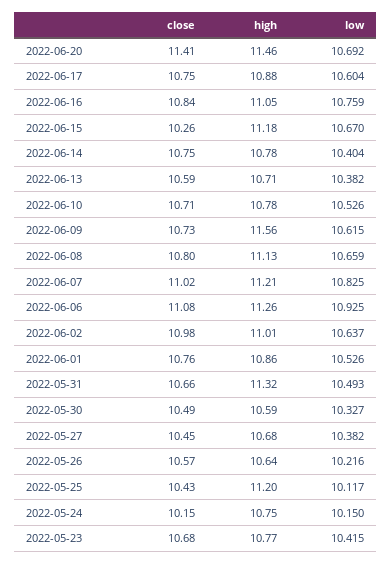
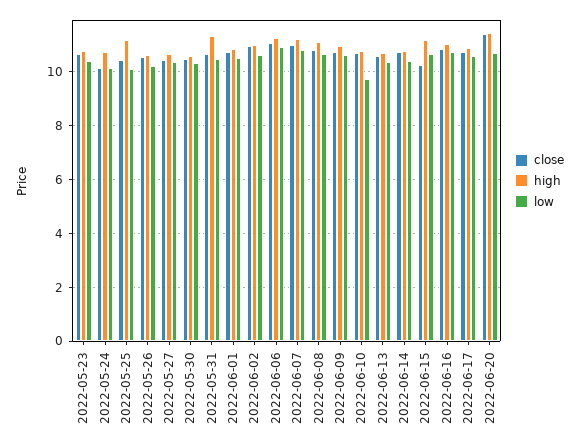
  {
    "close": {
      "2022-06-20": 11.41,
      "2022-06-17": 10.75,
      "2022-06-16": 10.84,
      "2022-06-15": 10.26,
      "2022-06-14": 10.75,
      "2022-06-13": 10.59,
      "2022-06-10": 10.71,
      "2022-06-09": 10.73,
      "2022-06-08": 10.8,
      "2022-06-07": 11.02,
      "2022-06-06": 11.08,
      "2022-06-02": 10.98,
      "2022-06-01": 10.76,
      "2022-05-31": 10.66,
      "2022-05-30": 10.49,
      "2022-05-27": 10.45,
      "2022-05-26": 10.57,
      "2022-05-25": 10.43,
      "2022-05-24": 10.15,
      "2022-05-23": 10.68
    },
    "high": {
      "2022-06-20": 11.46,
      "2022-06-17": 10.88,
      "2022-06-16": 11.05,
      "2022-06-15": 11.18,
      "2022-06-14": 10.78,
      "2022-06-13": 10.71,
      "2022-06-10": 10.78,
-     "2022-06-09": 11.56,
+     "2022-06-09": 11,
      "2022-06-08": 11.13,
      "2022-06-07": 11.21,
      "2022-06-06": 11.26,
      "2022-06-02": 11.01,
      "2022-06-01": 10.86,
      "2022-05-31": 11.32,
      "2022-05-30": 10.59,
      "2022-05-27": 10.68,
      "2022-05-26": 10.64,
      "2022-05-25": 11.2,
      "2022-05-24": 10.75,
      "2022-05-23": 10.77
    },
    "low": {
      "2022-06-20": 10.692,
      "2022-06-17": 10.604,
      "2022-06-16": 10.759,
      "2022-06-15": 10.67,
      "2022-06-14": 10.404,
      "2022-06-13": 10.382,
-     "2022-06-10": 10.526,
+     "2022-06-10": 9.75,
      "2022-06-09": 10.615,
      "2022-06-08": 10.659,
      "2022-06-07": 10.825,
      "2022-06-06": 10.925,
      "2022-06-02": 10.637,
      "2022-06-01": 10.526,
      "2022-05-31": 10.493,
      "2022-05-30": 10.327,
      "2022-05-27": 10.382,
      "2022-05-26": 10.216,
      "2022-05-25": 10.117,
      "2022-05-24": 10.15,
      "2022-05-23": 10.415
    }
  }

